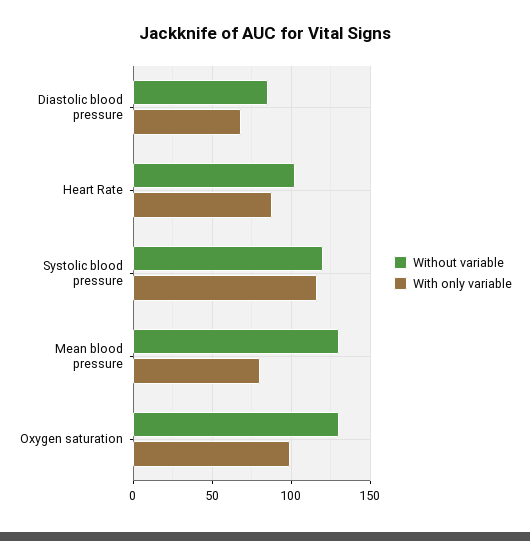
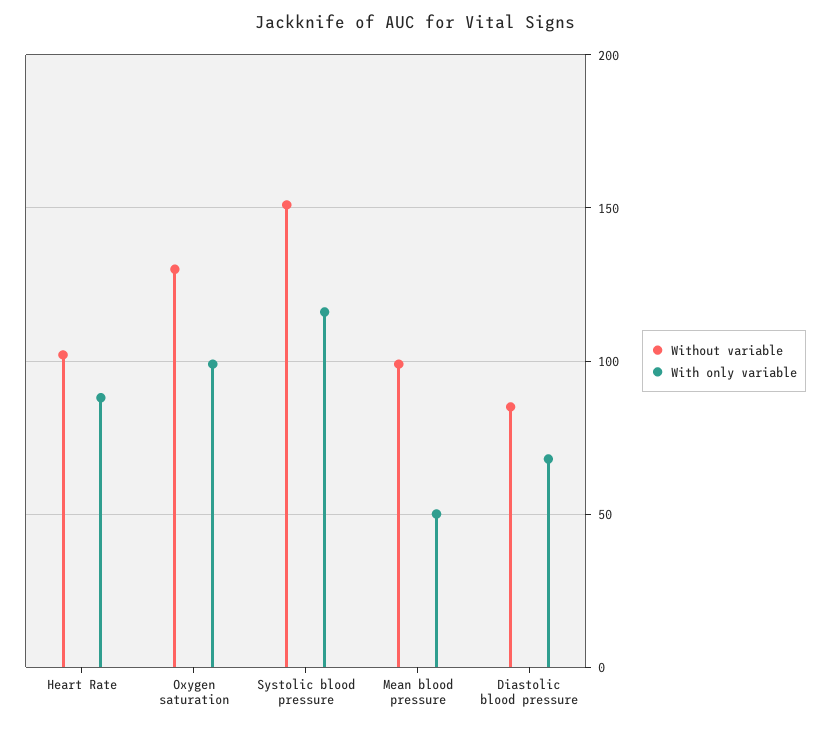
  {
    "Without variable": {
      "Diastolic blood pressure": 85,
      "Heart Rate": 100,
-     "Systolic blood pressure": 120,
+     "Systolic blood pressure": 150,
-     "Mean blood pressure": 130,
+     "Mean blood pressure": 100,
      "Oxygen saturation": 130
    },
    "With only variable": {
      "Diastolic blood pressure": 70,
      "Heart Rate": 90,
      "Systolic blood pressure": 115,
-     "Mean blood pressure": 80,
+     "Mean blood pressure": 50,
      "Oxygen saturation": 100
    }
  }

